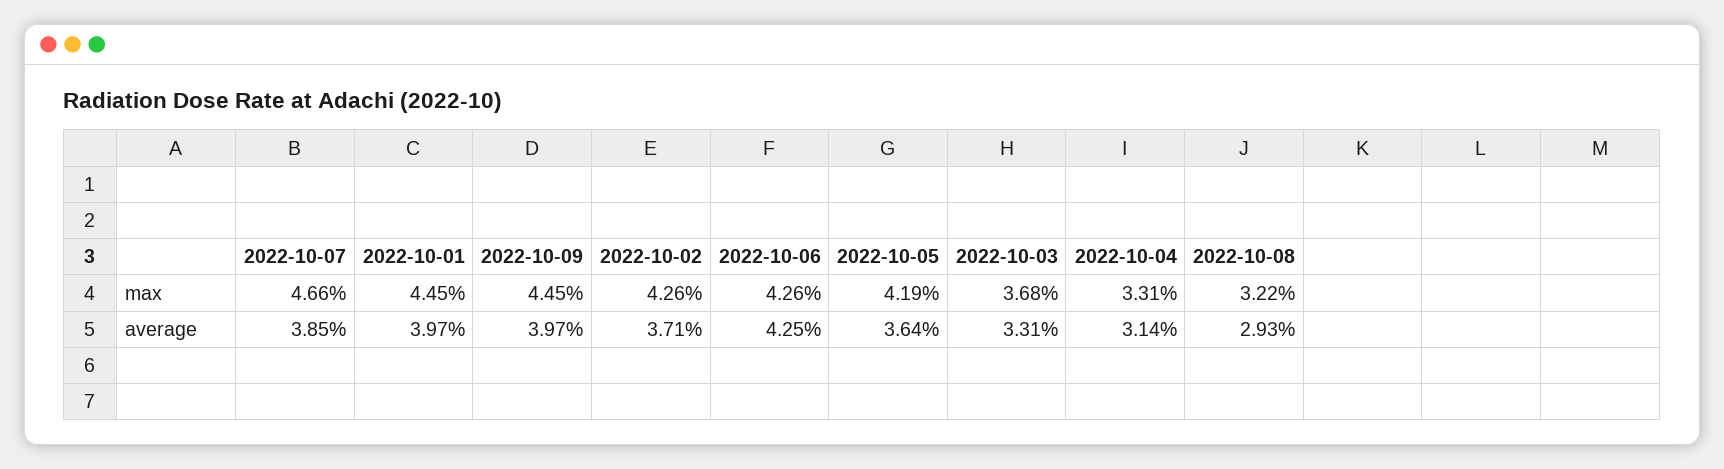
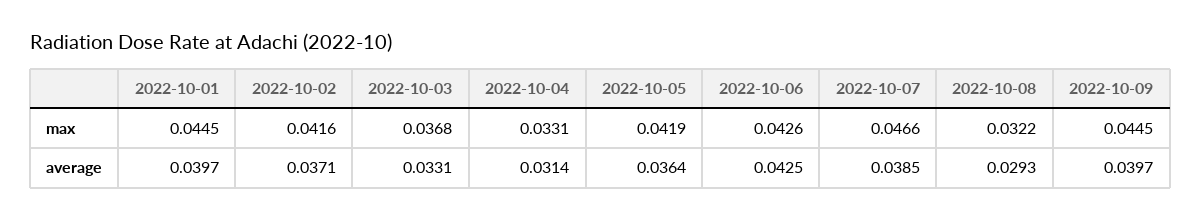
  {
    "2022-10-07": {
      "max": 0.0466,
      "average": 0.0385
    },
    "2022-10-01": {
      "max": 0.0445,
      "average": 0.0397
    },
    "2022-10-09": {
      "max": 0.0445,
      "average": 0.0397
    },
    "2022-10-02": {
-     "max": 0.0426,
+     "max": 0.0416,
      "average": 0.0371
    },
    "2022-10-06": {
      "max": 0.0426,
      "average": 0.0425
    },
    "2022-10-05": {
      "max": 0.0419,
      "average": 0.0364
    },
    "2022-10-03": {
      "max": 0.0368,
      "average": 0.0331
    },
    "2022-10-04": {
      "max": 0.0331,
      "average": 0.0314
    },
    "2022-10-08": {
      "max": 0.0322,
      "average": 0.0293
    }
  }

